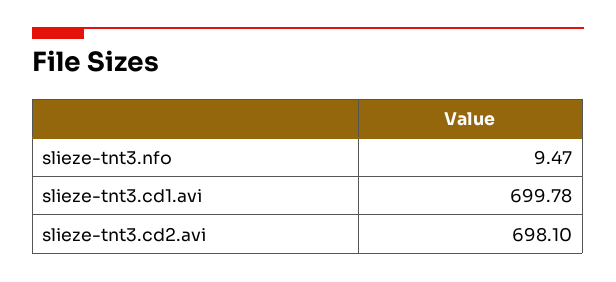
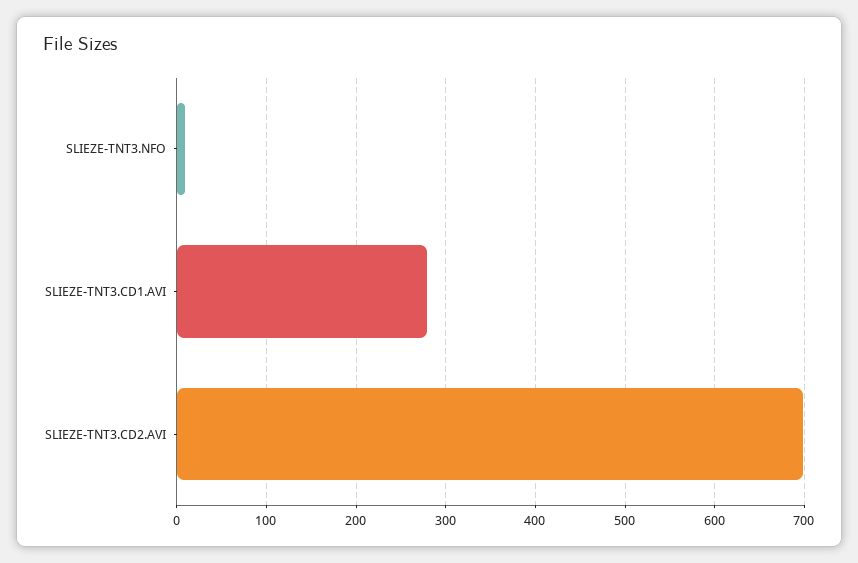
  {
    "slieze-tnt3.nfo": 9.47,
-   "slieze-tnt3.cd1.avi": 699.78,
+   "slieze-tnt3.cd1.avi": 280,
    "slieze-tnt3.cd2.avi": 698.1
  }

